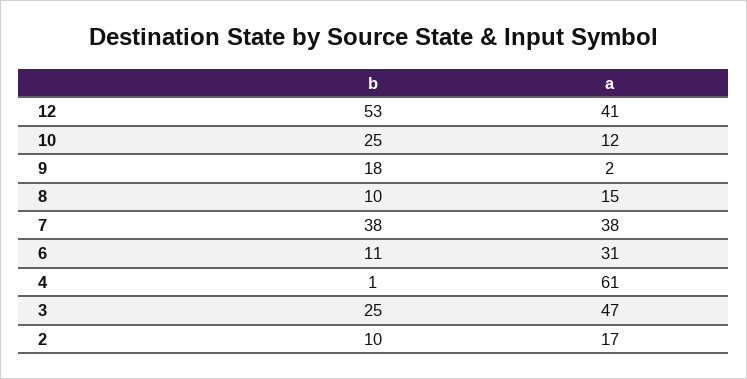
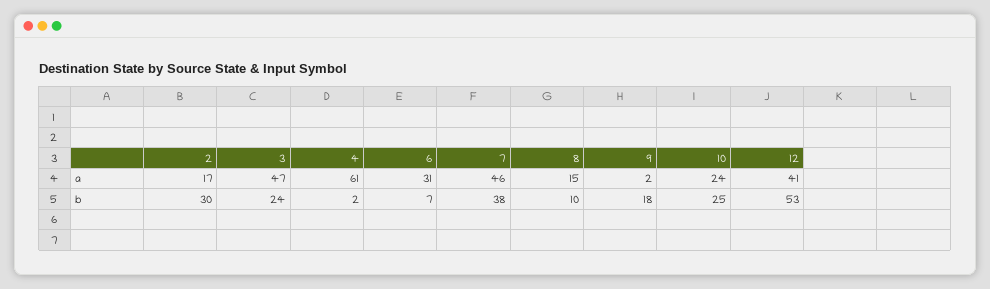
  {
    "b": {
      "12": 53,
      "10": 25,
      "9": 18,
      "8": 10,
      "7": 38,
-     "6": 11,
+     "6": 7,
-     "4": 1,
+     "4": 2,
-     "3": 25,
+     "3": 24,
-     "2": 10
+     "2": 30
    },
    "a": {
      "12": 41,
-     "10": 12,
+     "10": 24,
      "9": 2,
      "8": 15,
-     "7": 38,
+     "7": 46,
      "6": 31,
      "4": 61,
      "3": 47,
      "2": 17
    }
  }

